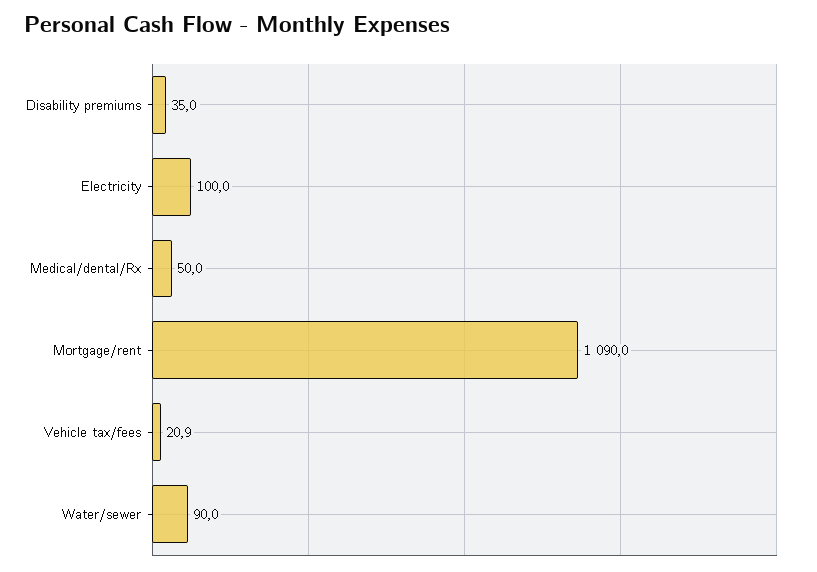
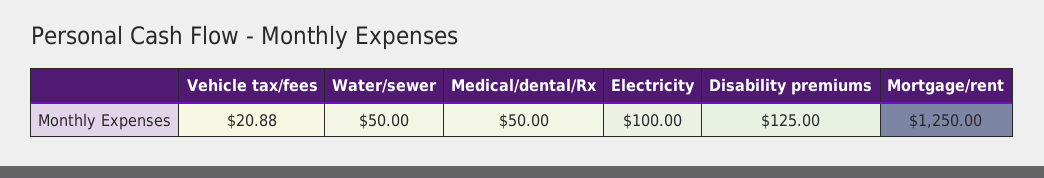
  {
-   "Disability premiums": 35,
+   "Disability premiums": 125,
    "Electricity": 100,
    "Medical/dental/Rx": 50,
-   "Mortgage/rent": 1090,
+   "Mortgage/rent": 1250,
    "Vehicle tax/fees": 20.88,
-   "Water/sewer": 90
+   "Water/sewer": 50
  }

